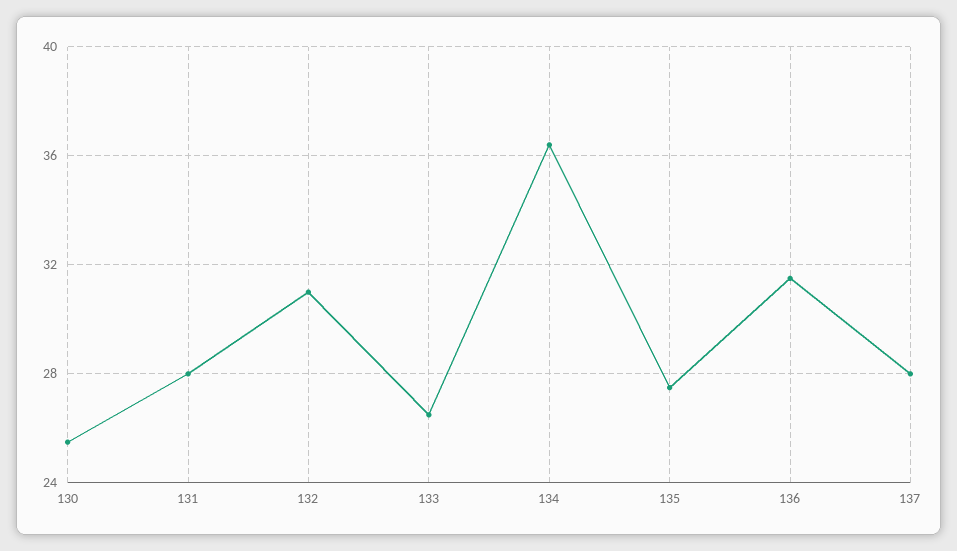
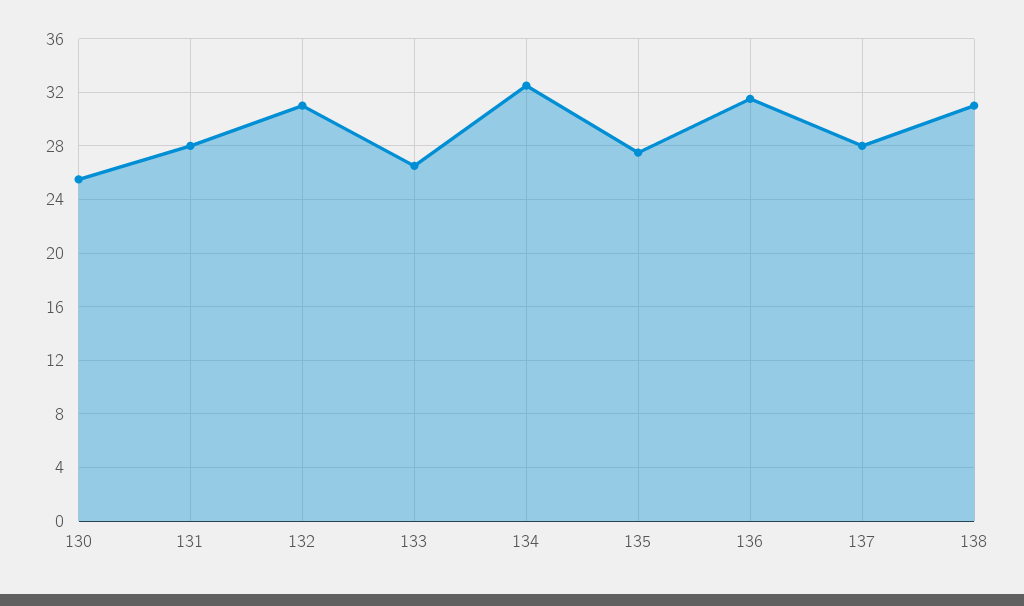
  {
    "130": 25.5,
    "131": 28,
    "132": 31,
    "133": 26.5,
-   "134": 36.5,
+   "134": 32.5,
    "135": 27.5,
    "136": 31.5,
-   "137": 28
+   "137": 28,
+   "138": 31
  }

